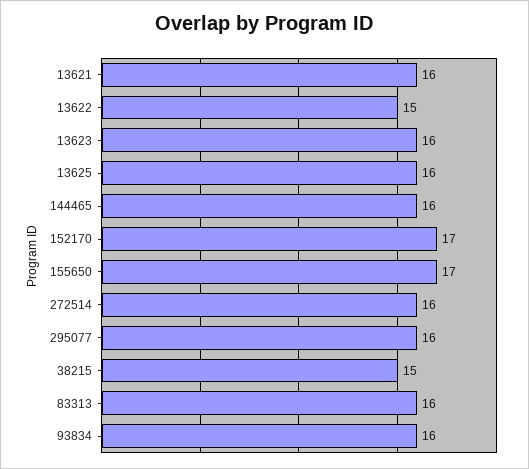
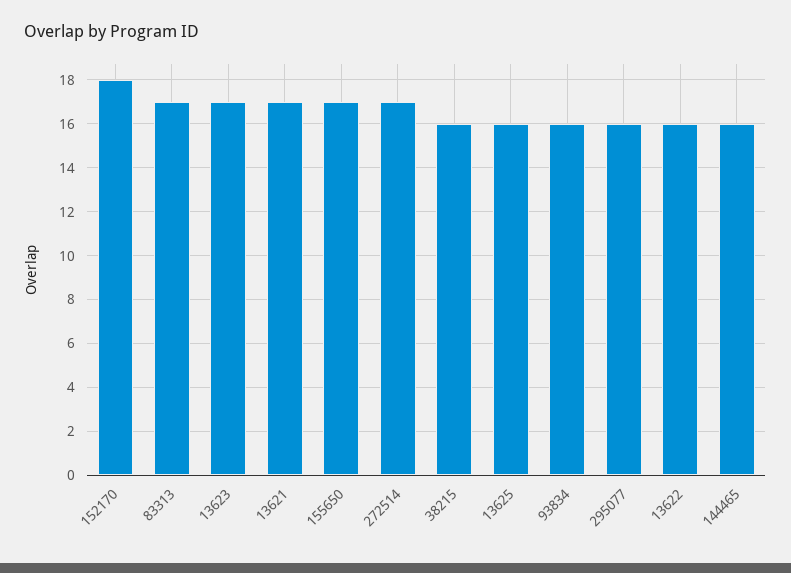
  {
-   "13621": 16,
+   "13621": 17,
-   "13622": 15,
+   "13622": 16,
-   "13623": 16,
+   "13623": 17,
    "13625": 16,
    "144465": 16,
-   "152170": 17,
+   "152170": 18,
    "155650": 17,
-   "272514": 16,
+   "272514": 17,
    "295077": 16,
-   "38215": 15,
+   "38215": 16,
-   "83313": 16,
+   "83313": 17,
    "93834": 16
  }

